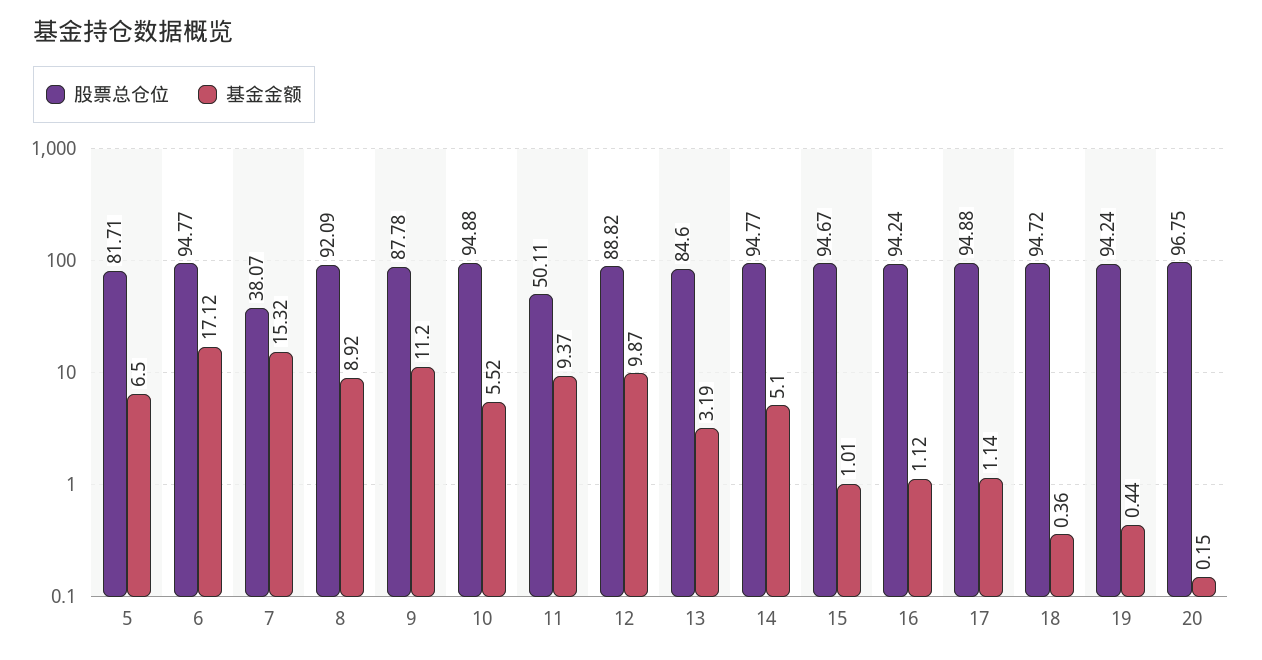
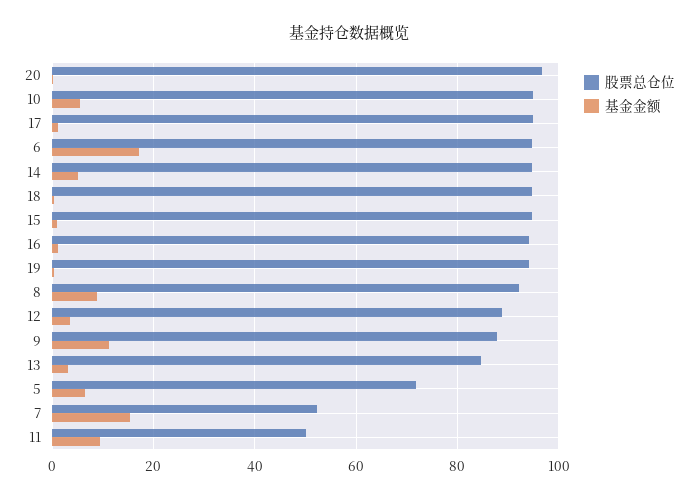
  {
    "股票总仓位": {
-     "5": 81.71,
+     "5": 72,
      "6": 94.77,
-     "7": 38.07,
+     "7": 52,
      "8": 92.09,
      "9": 87.78,
      "10": 94.88,
      "11": 50.11,
      "12": 88.82,
      "13": 84.6,
      "14": 94.77,
      "15": 94.67,
      "16": 94.24,
      "17": 94.88,
      "18": 94.72,
      "19": 94.24,
      "20": 96.75
    },
    "基金金额": {
      "5": 6.5,
      "6": 17.12,
      "7": 15.32,
      "8": 8.92,
      "9": 11.2,
      "10": 5.52,
      "11": 9.37,
-     "12": 9.87,
+     "12": 4,
      "13": 3.19,
      "14": 5.1,
      "15": 1.01,
      "16": 1.12,
      "17": 1.14,
      "18": 0.36,
      "19": 0.44,
      "20": 0.15
    }
  }

